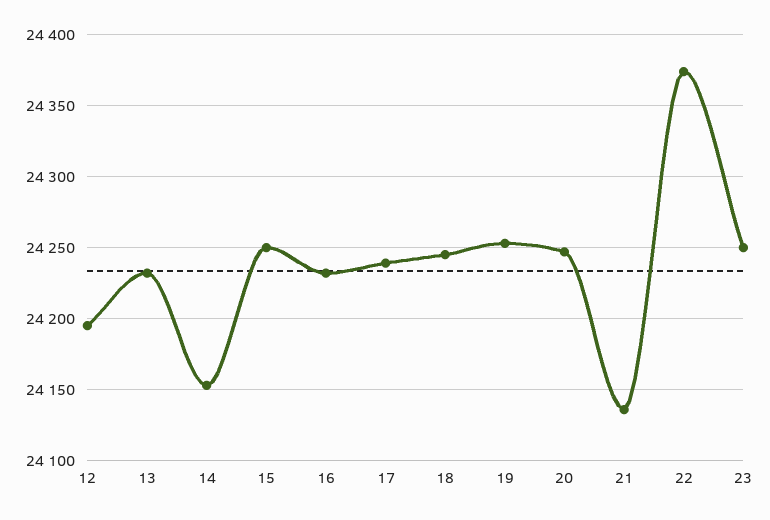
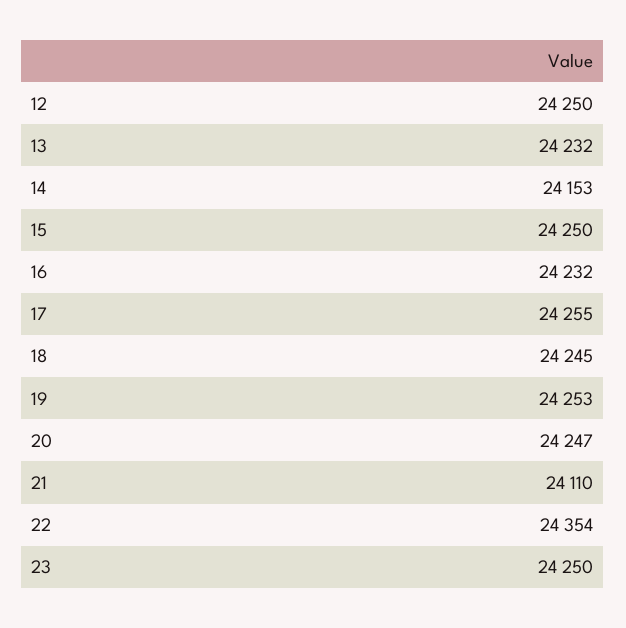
  {
-   "12": 24195,
+   "12": 24250,
    "13": 24232,
    "14": 24153,
    "15": 24250,
    "16": 24232,
-   "17": 24240,
+   "17": 24255,
    "18": 24245,
    "19": 24253,
    "20": 24247,
-   "21": 24135,
+   "21": 24110,
-   "22": 24375,
+   "22": 24354,
    "23": 24250
  }

